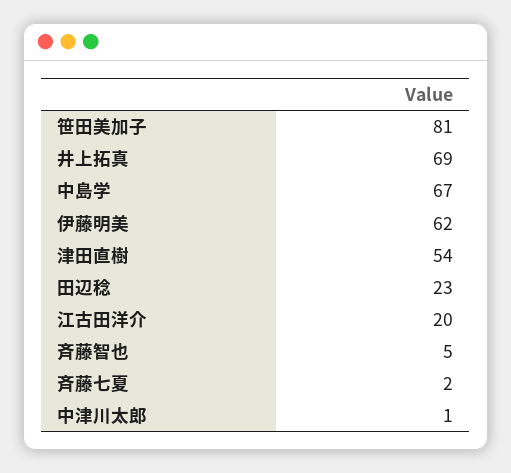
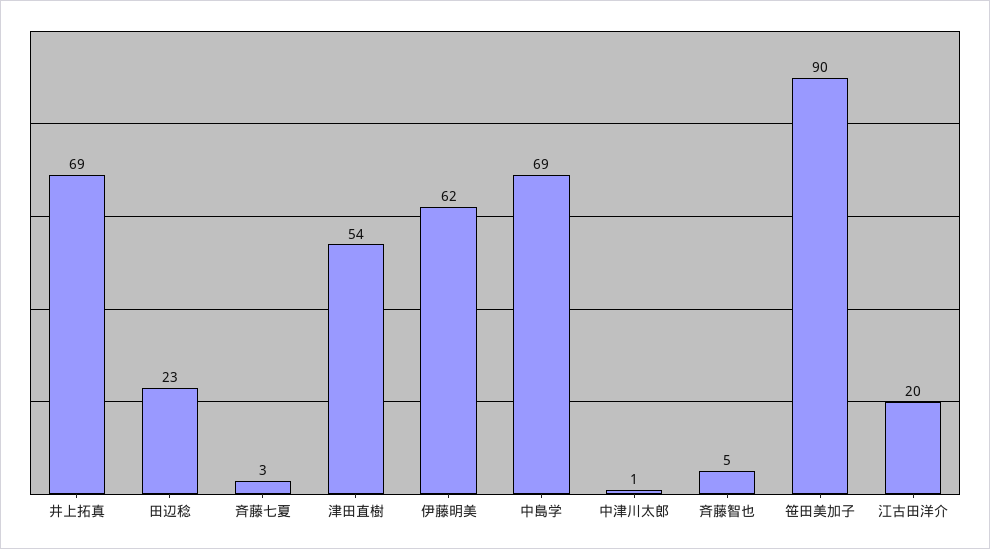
  {
-   "笹田美加子": 81,
+   "笹田美加子": 90,
    "井上拓真": 69,
-   "中島学": 67,
+   "中島学": 69,
    "伊藤明美": 62,
    "津田直樹": 54,
    "田辺稔": 23,
    "江古田洋介": 20,
    "斉藤智也": 5,
-   "斉藤七夏": 2,
+   "斉藤七夏": 3,
    "中津川太郎": 1
  }

